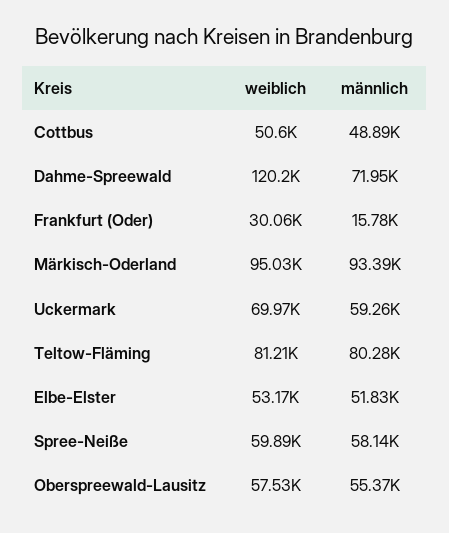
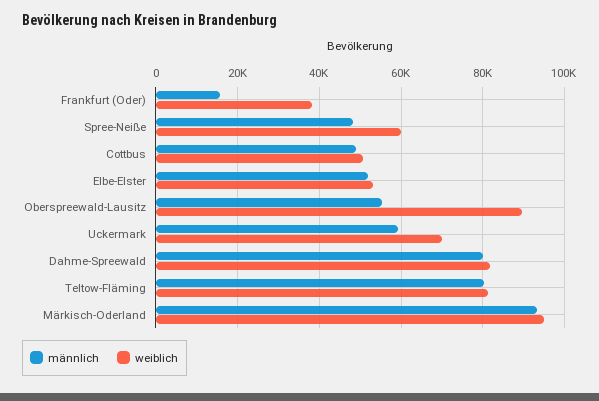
  {
    "weiblich": {
      "Cottbus": 50600,
-     "Dahme-Spreewald": 120200,
+     "Dahme-Spreewald": 82000,
-     "Frankfurt (Oder)": 30060,
+     "Frankfurt (Oder)": 38000,
      "Märkisch-Oderland": 95030,
      "Uckermark": 69970,
      "Teltow-Fläming": 81210,
      "Elbe-Elster": 53170,
      "Spree-Neiße": 59890,
-     "Oberspreewald-Lausitz": 57530
+     "Oberspreewald-Lausitz": 90000
    },
    "männlich": {
      "Cottbus": 48890,
-     "Dahme-Spreewald": 71950,
+     "Dahme-Spreewald": 80000,
      "Frankfurt (Oder)": 15780,
      "Märkisch-Oderland": 93390,
      "Uckermark": 59260,
      "Teltow-Fläming": 80280,
      "Elbe-Elster": 51830,
-     "Spree-Neiße": 58140,
+     "Spree-Neiße": 48000,
      "Oberspreewald-Lausitz": 55370
    }
  }

